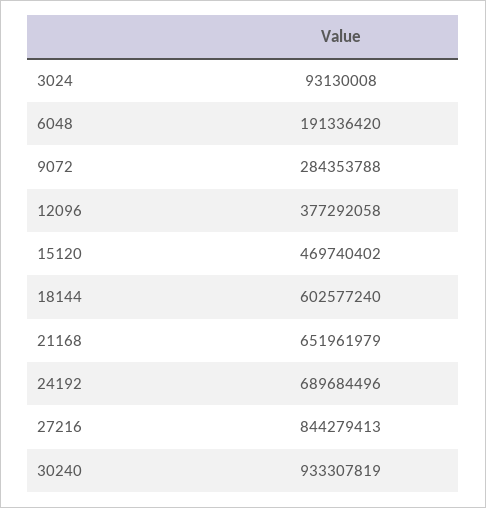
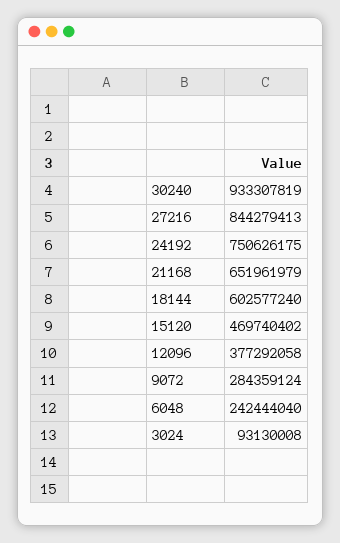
  {
    "3024": 93130008,
-   "6048": 191336420,
+   "6048": 242444040,
-   "9072": 284353788,
+   "9072": 284359124,
    "12096": 377292058,
    "15120": 469740402,
    "18144": 602577240,
    "21168": 651961979,
-   "24192": 689684496,
+   "24192": 750626175,
    "27216": 844279413,
    "30240": 933307819
  }

